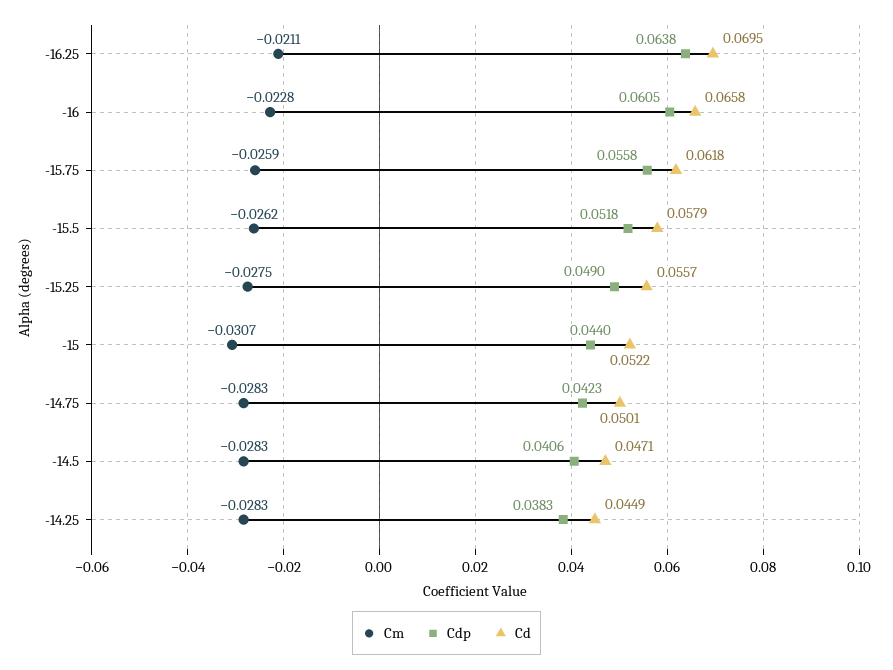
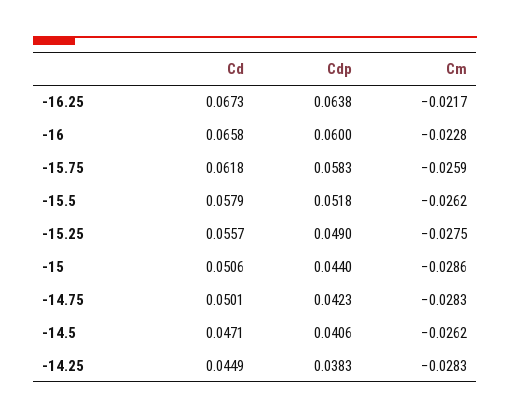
  {
    "Cm": {
-     "-16.25": -0.0211,
+     "-16.25": -0.0217,
      "-16": -0.0228,
      "-15.75": -0.0259,
      "-15.5": -0.0262,
      "-15.25": -0.0275,
-     "-15": -0.0307,
+     "-15": -0.0286,
      "-14.75": -0.0283,
-     "-14.5": -0.0283,
+     "-14.5": -0.0262,
      "-14.25": -0.0283
    },
    "Cdp": {
      "-16.25": 0.0638,
-     "-16": 0.0605,
+     "-16": 0.06,
-     "-15.75": 0.0558,
+     "-15.75": 0.0583,
      "-15.5": 0.0518,
      "-15.25": 0.049,
      "-15": 0.044,
      "-14.75": 0.0423,
      "-14.5": 0.0406,
      "-14.25": 0.0383
    },
    "Cd": {
-     "-16.25": 0.0695,
+     "-16.25": 0.0673,
      "-16": 0.0658,
      "-15.75": 0.0618,
      "-15.5": 0.0579,
      "-15.25": 0.0557,
-     "-15": 0.0522,
+     "-15": 0.0506,
      "-14.75": 0.0501,
      "-14.5": 0.0471,
      "-14.25": 0.0449
    }
  }

